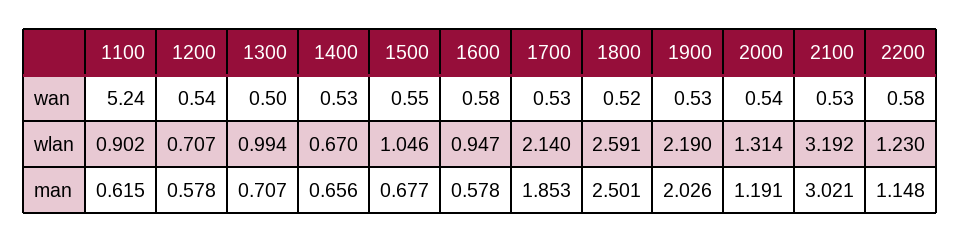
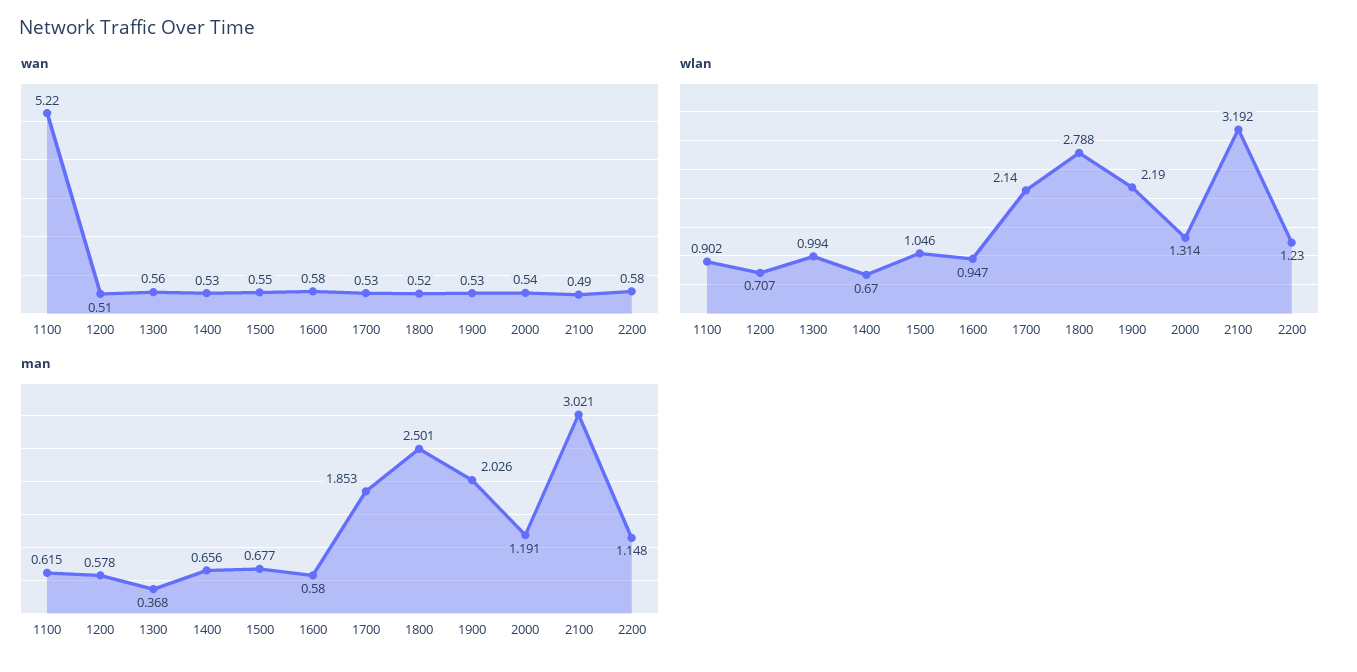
  {
    "wan": {
-     "1100": 5.24,
+     "1100": 5.22,
-     "1200": 0.54,
+     "1200": 0.51,
-     "1300": 0.5,
+     "1300": 0.56,
      "1400": 0.53,
      "1500": 0.55,
      "1600": 0.58,
      "1700": 0.53,
      "1800": 0.52,
      "1900": 0.53,
      "2000": 0.54,
-     "2100": 0.53,
+     "2100": 0.49,
      "2200": 0.58
    },
    "wlan": {
      "1100": 0.902,
      "1200": 0.707,
      "1300": 0.994,
      "1400": 0.67,
      "1500": 1.046,
      "1600": 0.947,
      "1700": 2.14,
-     "1800": 2.591,
+     "1800": 2.788,
      "1900": 2.19,
      "2000": 1.314,
      "2100": 3.192,
      "2200": 1.23
    },
    "man": {
      "1100": 0.615,
      "1200": 0.578,
-     "1300": 0.707,
+     "1300": 0.368,
      "1400": 0.656,
      "1500": 0.677,
-     "1600": 0.578,
+     "1600": 0.58,
      "1700": 1.853,
      "1800": 2.501,
      "1900": 2.026,
      "2000": 1.191,
      "2100": 3.021,
      "2200": 1.148
    }
  }

